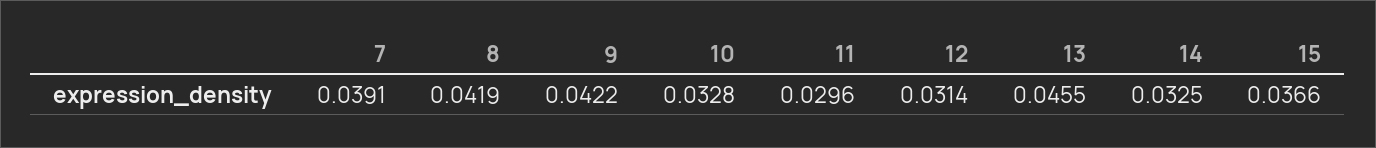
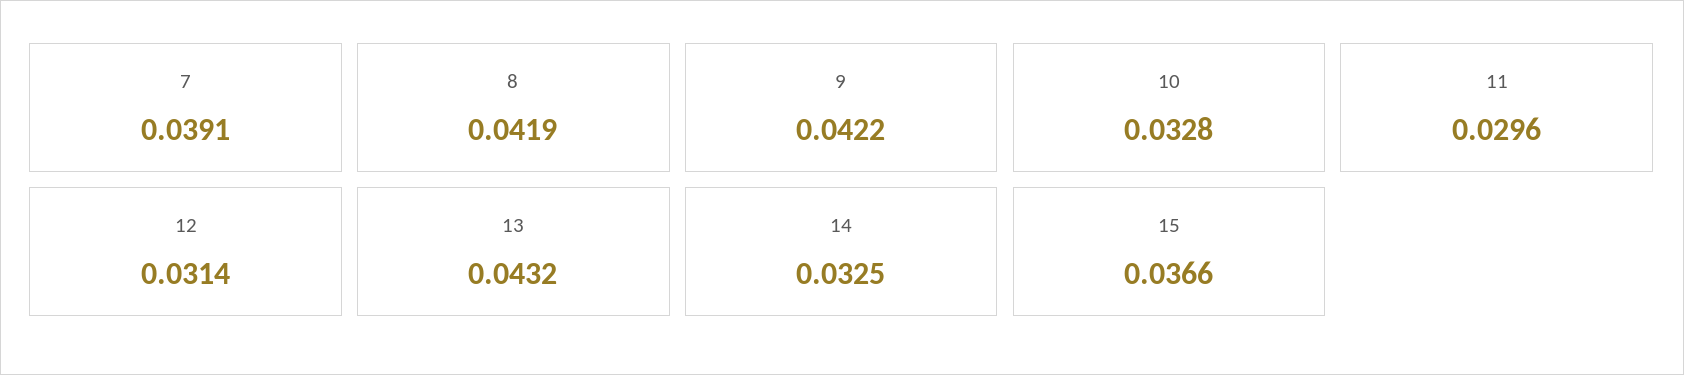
  {
    "7": 0.0391,
    "8": 0.0419,
    "9": 0.0422,
    "10": 0.0328,
    "11": 0.0296,
    "12": 0.0314,
-   "13": 0.0455,
+   "13": 0.0432,
    "14": 0.0325,
    "15": 0.0366
  }

